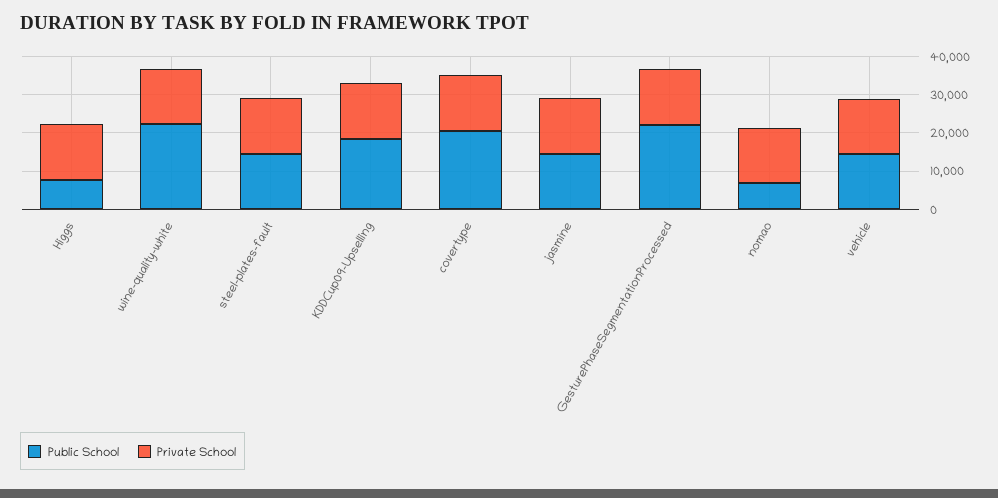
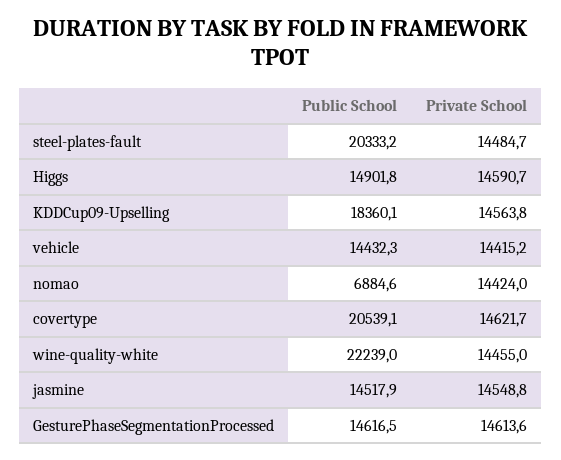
  {
    "Public School": {
-     "Higgs": 7500,
+     "Higgs": 14901.8,
      "wine-quality-white": 22239,
-     "steel-plates-fault": 15000,
+     "steel-plates-fault": 20333.2,
      "KDDCup09-Upselling": 18360.1,
      "covertype": 20539.1,
      "jasmine": 14517.9,
-     "GesturePhaseSegmentationProcessed": 22500,
+     "GesturePhaseSegmentationProcessed": 14616.5,
      "nomao": 6884.6,
      "vehicle": 14432.3
    },
    "Private School": {
      "Higgs": 14590.7,
      "wine-quality-white": 14455,
      "steel-plates-fault": 14484.7,
      "KDDCup09-Upselling": 14563.8,
      "covertype": 14621.7,
      "jasmine": 14548.8,
      "GesturePhaseSegmentationProcessed": 14613.6,
      "nomao": 14424,
      "vehicle": 14415.2
    }
  }

